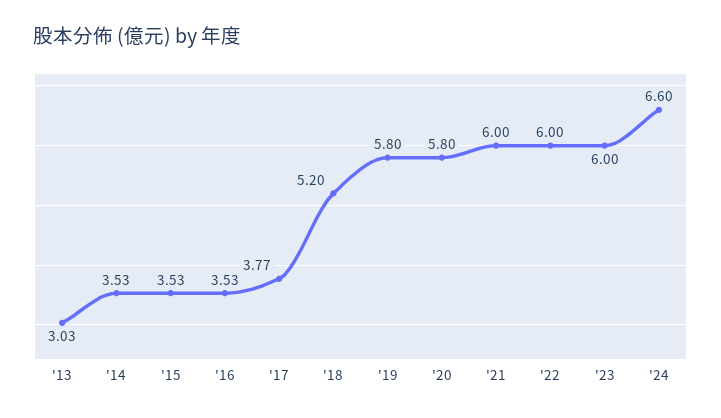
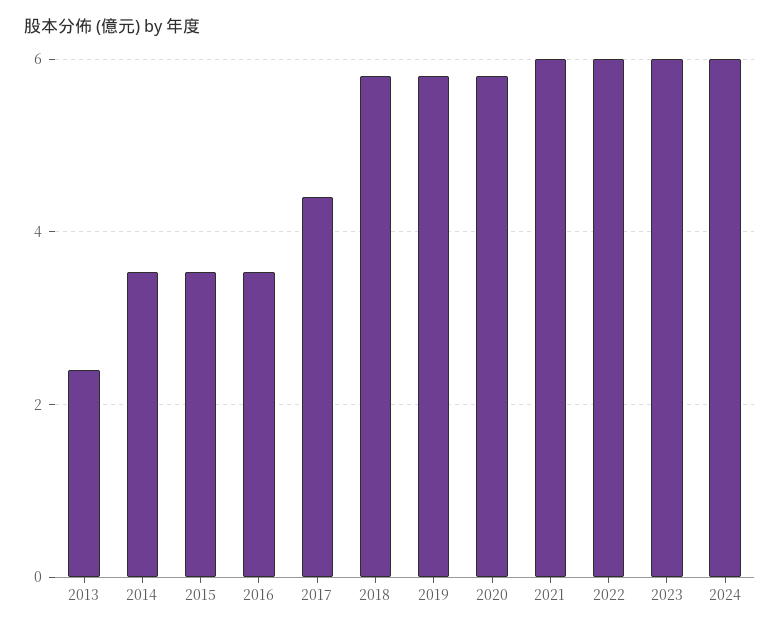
  {
-   "'13": 3.03,
+   "'13": 2.4,
    "'14": 3.53,
    "'15": 3.53,
    "'16": 3.53,
-   "'17": 3.77,
+   "'17": 4.4,
-   "'18": 5.2,
+   "'18": 5.8,
    "'19": 5.8,
    "'20": 5.8,
    "'21": 6,
    "'22": 6,
    "'23": 6,
-   "'24": 6.6
+   "'24": 6
  }

